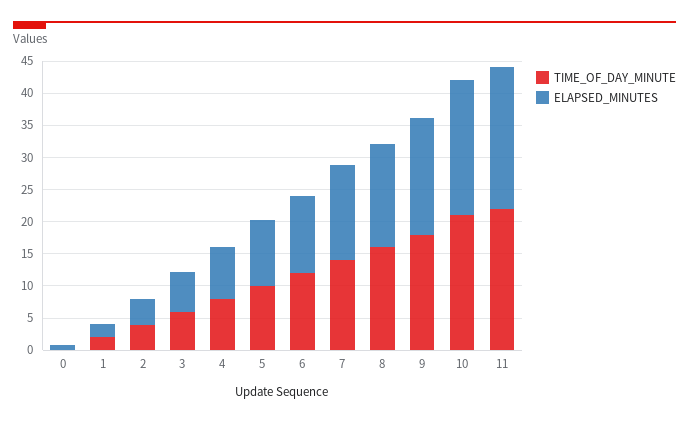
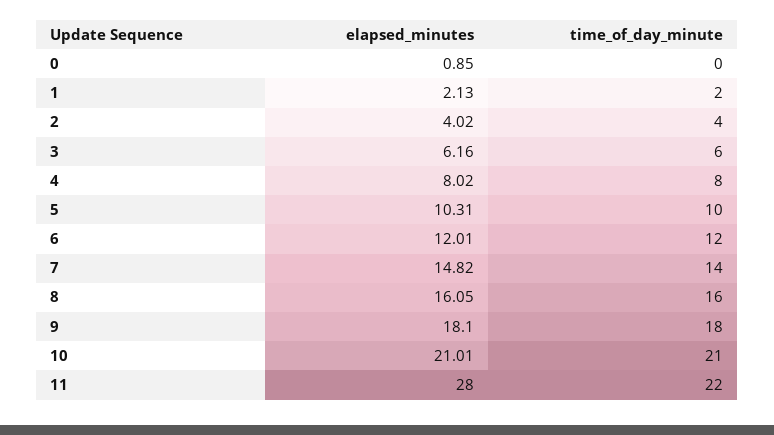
  {
    "TIME_OF_DAY_MINUTE": {
      "0": 0,
      "1": 2,
      "2": 4,
      "3": 6,
      "4": 8,
      "5": 10,
      "6": 12,
      "7": 14,
      "8": 16,
      "9": 18,
      "10": 21,
      "11": 22
    },
    "ELAPSED_MINUTES": {
      "0": 0.85,
      "1": 2.13,
      "2": 4.02,
      "3": 6.16,
      "4": 8.02,
      "5": 10.31,
      "6": 12.01,
      "7": 14.82,
      "8": 16.05,
      "9": 18.1,
      "10": 21.01,
-     "11": 22.5
+     "11": 28
    }
  }

